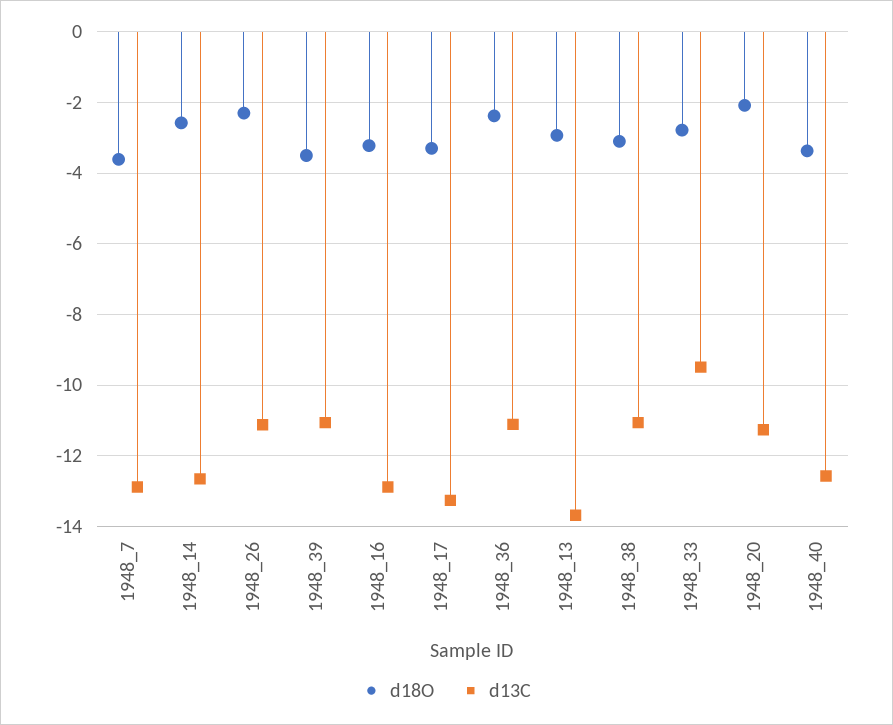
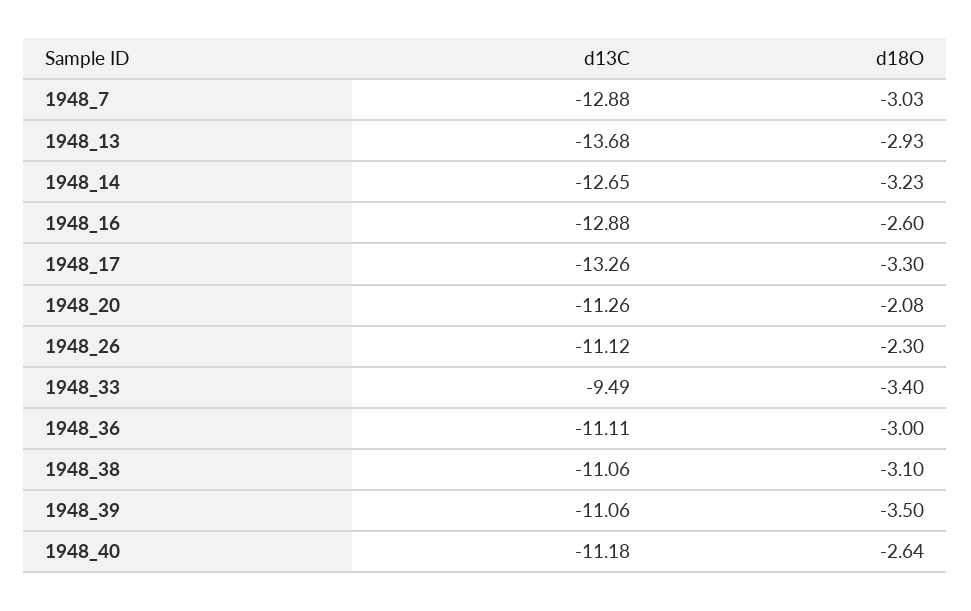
  {
    "d18O": {
-     "1948_7": -3.6,
+     "1948_7": -3.03,
-     "1948_14": -2.6,
+     "1948_14": -3.23,
      "1948_26": -2.3,
      "1948_39": -3.5,
-     "1948_16": -3.2,
+     "1948_16": -2.6,
      "1948_17": -3.3,
-     "1948_36": -2.4,
+     "1948_36": -3,
      "1948_13": -2.93,
      "1948_38": -3.1,
-     "1948_33": -2.8,
+     "1948_33": -3.4,
      "1948_20": -2.08,
-     "1948_40": -3.4
+     "1948_40": -2.64
    },
    "d13C": {
      "1948_7": -12.88,
      "1948_14": -12.65,
      "1948_26": -11.12,
      "1948_39": -11.06,
      "1948_16": -12.88,
      "1948_17": -13.26,
      "1948_36": -11.11,
      "1948_13": -13.68,
      "1948_38": -11.06,
      "1948_33": -9.49,
      "1948_20": -11.26,
-     "1948_40": -12.6
+     "1948_40": -11.18
    }
  }

